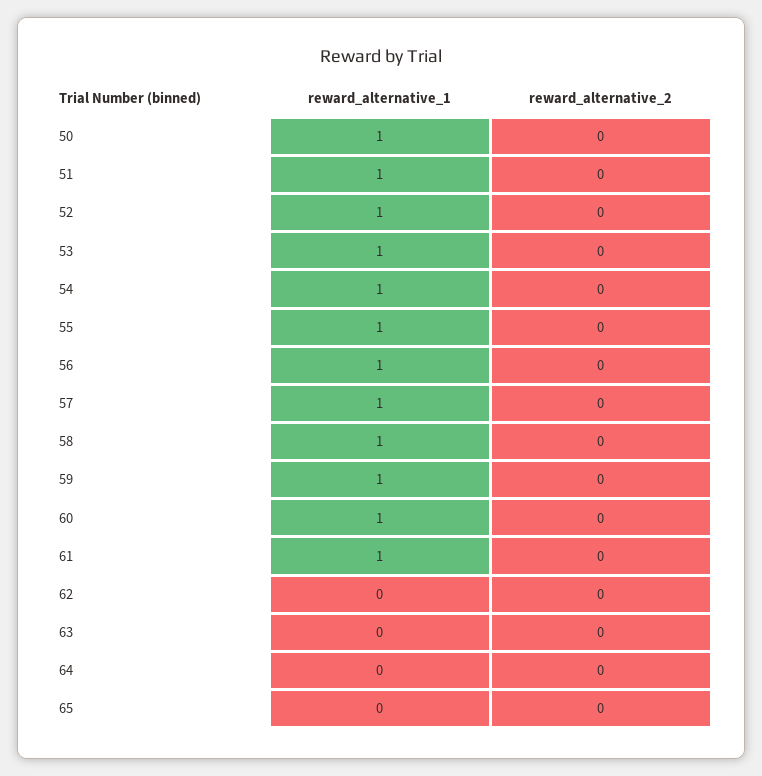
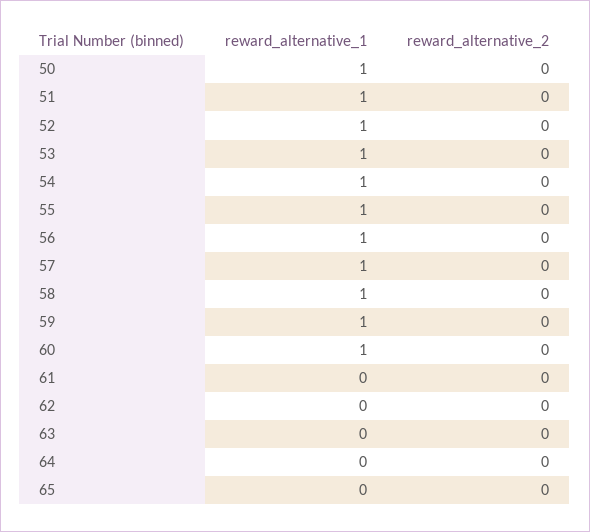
  {
    "reward_alternative_1": {
      "50": 1,
      "51": 1,
      "52": 1,
      "53": 1,
      "54": 1,
      "55": 1,
      "56": 1,
      "57": 1,
      "58": 1,
      "59": 1,
      "60": 1,
-     "61": 1,
+     "61": 0,
      "62": 0,
      "63": 0,
      "64": 0,
      "65": 0
    },
    "reward_alternative_2": {
      "50": 0,
      "51": 0,
      "52": 0,
      "53": 0,
      "54": 0,
      "55": 0,
      "56": 0,
      "57": 0,
      "58": 0,
      "59": 0,
      "60": 0,
      "61": 0,
      "62": 0,
      "63": 0,
      "64": 0,
      "65": 0
    }
  }

